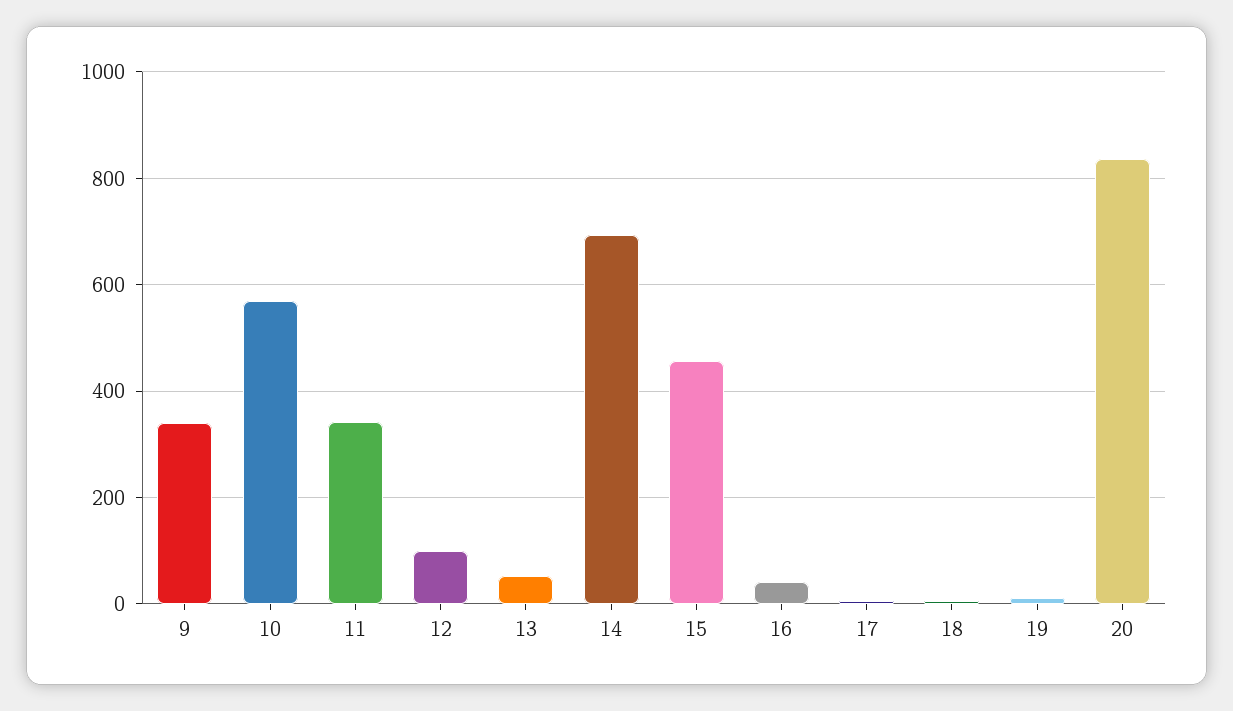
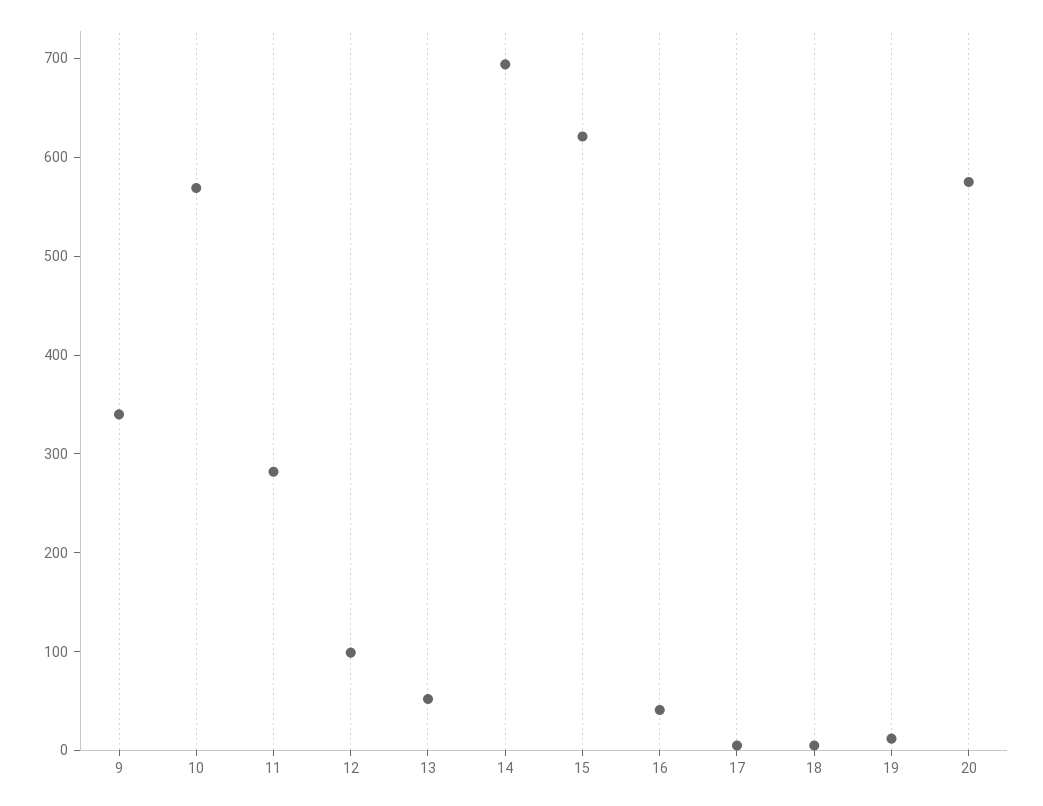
  {
    "9": 340,
    "10": 560,
-   "11": 340,
+   "11": 280,
    "12": 100,
    "13": 60,
    "14": 700,
-   "15": 460,
+   "15": 620,
    "16": 40,
    "17": 0,
    "18": 0,
    "19": 20,
-   "20": 840
+   "20": 580
  }

